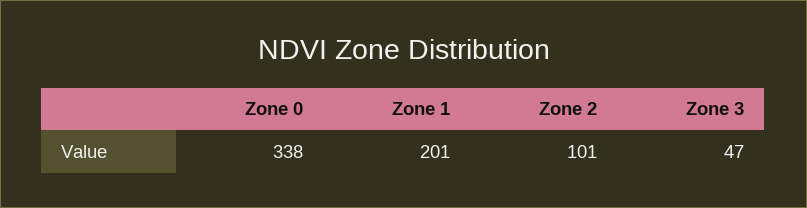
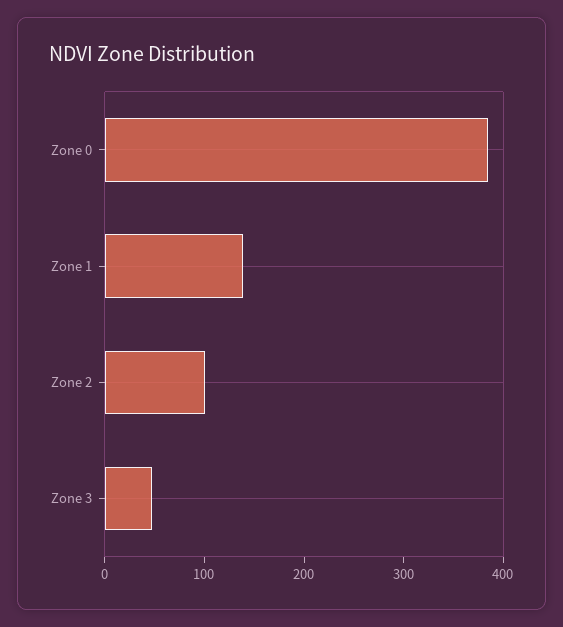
  {
-   "Zone 0": 338,
+   "Zone 0": 380,
-   "Zone 1": 201,
+   "Zone 1": 140,
    "Zone 2": 101,
    "Zone 3": 47
  }

